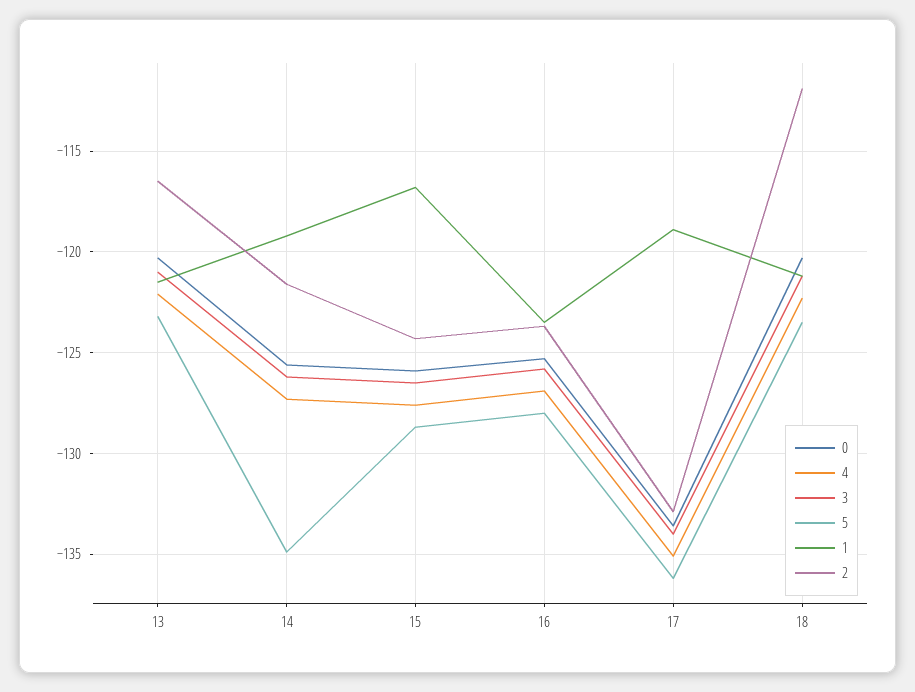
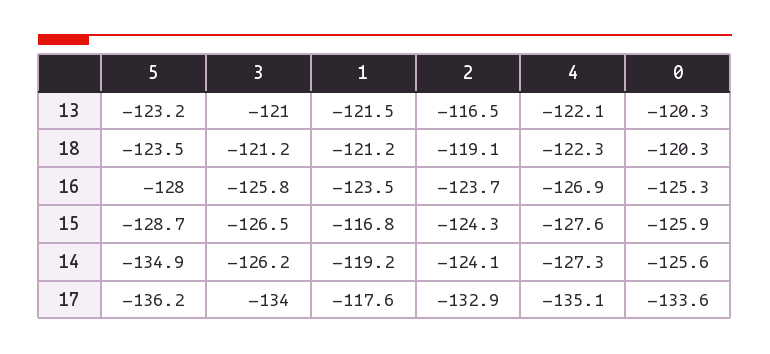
  {
    "0": {
      "13": -120.3,
      "14": -125.6,
      "15": -125.9,
      "16": -125.3,
      "17": -133.6,
      "18": -120.3
    },
    "4": {
      "13": -122.1,
      "14": -127.3,
      "15": -127.6,
      "16": -126.9,
      "17": -135.1,
      "18": -122.3
    },
    "3": {
      "13": -121,
      "14": -126.2,
      "15": -126.5,
      "16": -125.8,
      "17": -134,
      "18": -121.2
    },
    "5": {
      "13": -123.2,
      "14": -134.9,
      "15": -128.7,
      "16": -128,
      "17": -136.2,
      "18": -123.5
    },
    "1": {
      "13": -121.5,
      "14": -119.2,
      "15": -116.8,
      "16": -123.5,
-     "17": -119,
+     "17": -117.6,
      "18": -121.2
    },
    "2": {
      "13": -116.5,
-     "14": -121.5,
+     "14": -124.1,
      "15": -124.3,
      "16": -123.7,
      "17": -132.9,
-     "18": -112
+     "18": -119.1
    }
  }

